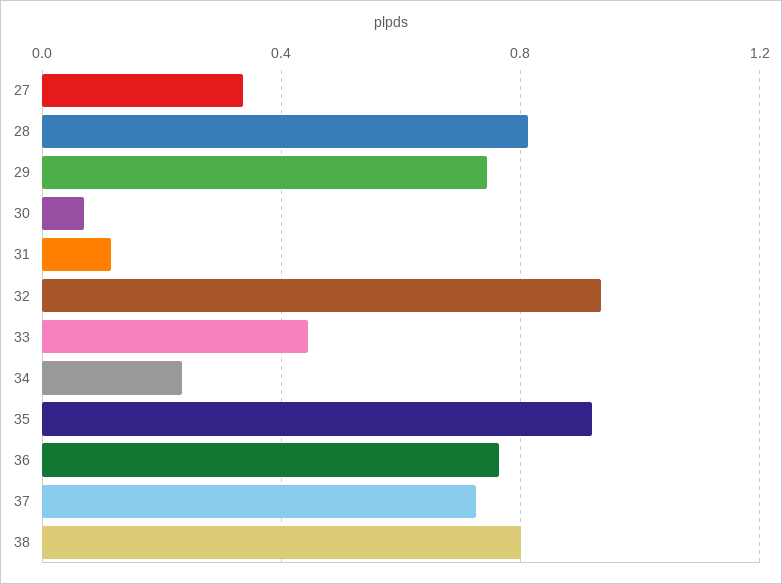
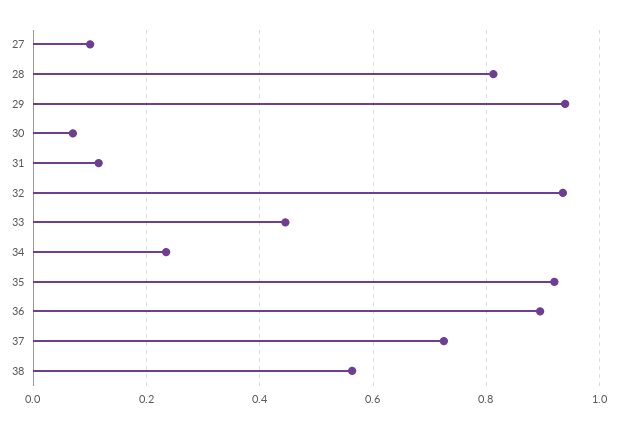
  {
-   "27": 0.35,
+   "27": 0.1,
    "28": 0.82,
-   "29": 0.75,
+   "29": 0.94,
    "30": 0.06,
    "31": 0.12,
    "32": 0.94,
    "33": 0.44,
    "34": 0.24,
    "35": 0.92,
-   "36": 0.75,
+   "36": 0.9,
    "37": 0.72,
-   "38": 0.8
+   "38": 0.56
  }

